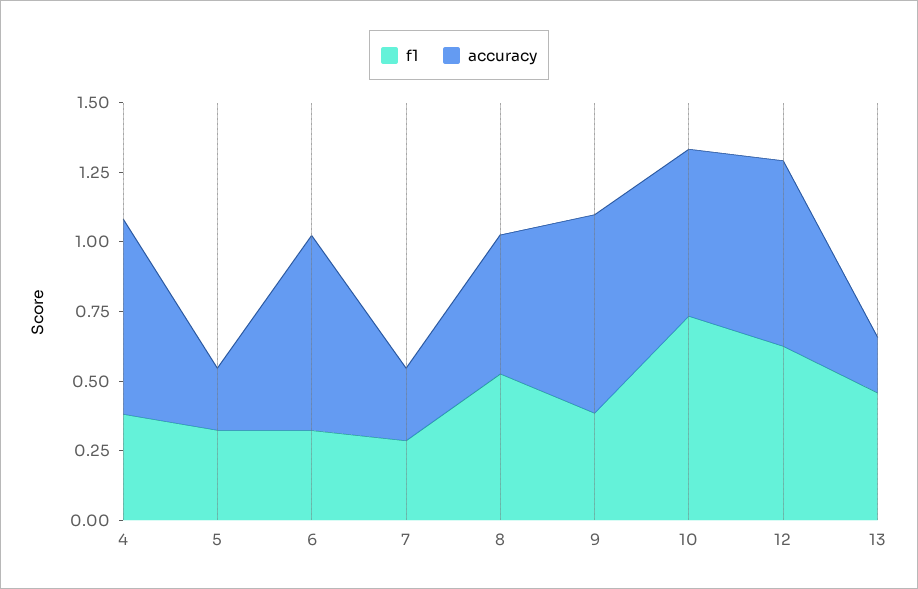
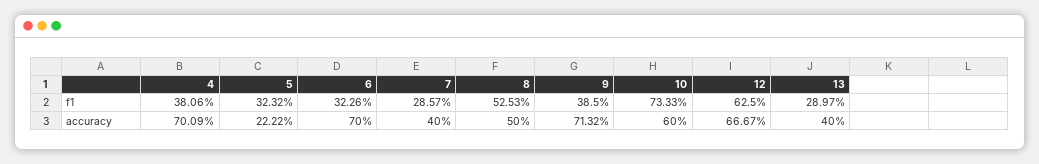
  {
    "f1": {
      "4": 0.3806,
      "5": 0.3232,
      "6": 0.3226,
      "7": 0.2857,
      "8": 0.5253,
      "9": 0.385,
      "10": 0.7333,
      "12": 0.625,
-     "13": 0.45
+     "13": 0.2897
    },
    "accuracy": {
      "4": 0.7009,
      "5": 0.2222,
      "6": 0.7,
-     "7": 0.25,
+     "7": 0.4,
      "8": 0.5,
      "9": 0.7132,
      "10": 0.6,
      "12": 0.6667,
-     "13": 0.2
+     "13": 0.4
    }
  }

